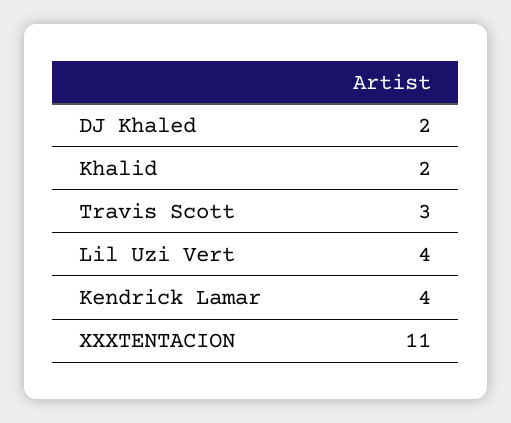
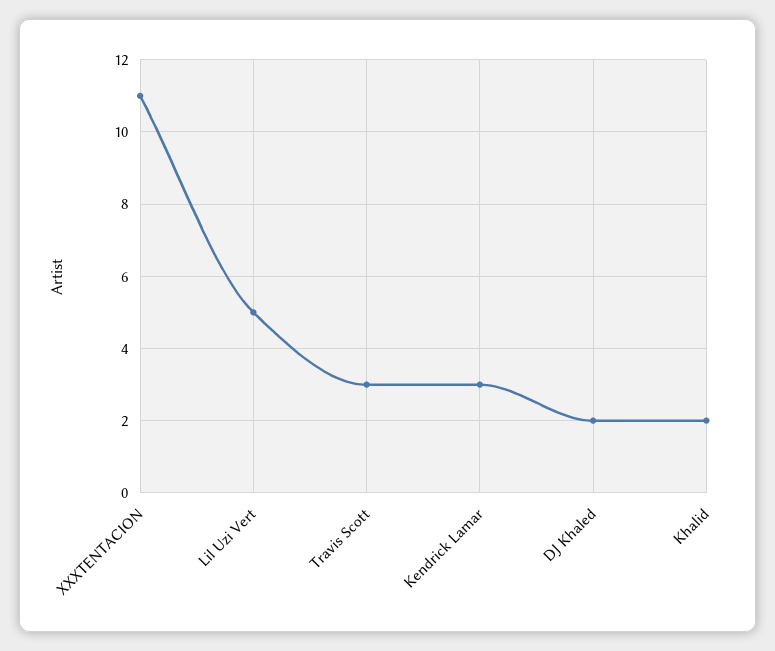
  {
    "DJ Khaled": 2,
    "Khalid": 2,
    "Travis Scott": 3,
-   "Lil Uzi Vert": 4,
+   "Lil Uzi Vert": 5,
-   "Kendrick Lamar": 4,
+   "Kendrick Lamar": 3,
    "XXXTENTACION": 11
  }

